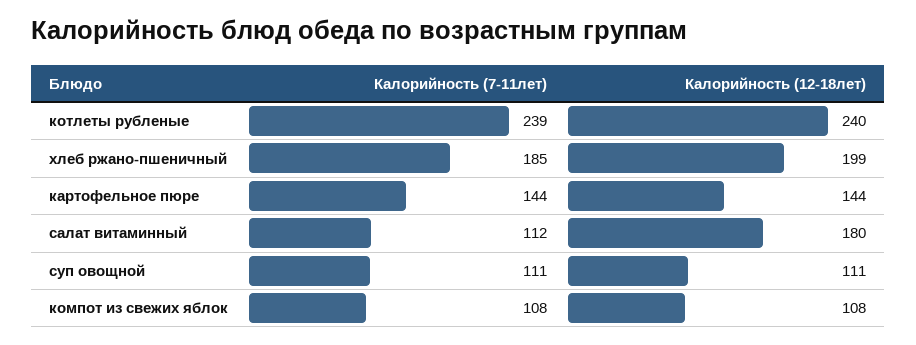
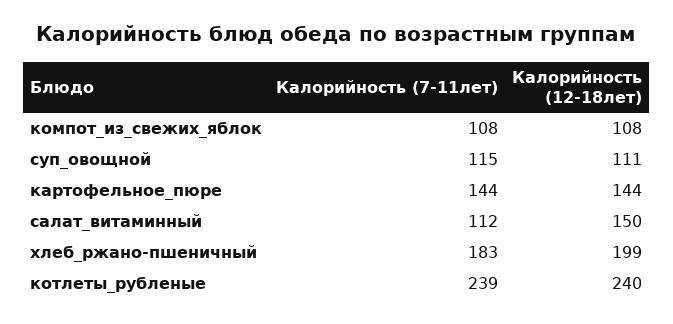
  {
    "Калорийность (7-11лет)": {
      "котлеты рубленые": 239,
-     "хлеб ржано-пшеничный": 185,
+     "хлеб ржано-пшеничный": 183,
      "картофельное пюре": 144,
      "салат витаминный": 112,
-     "суп овощной": 111,
+     "суп овощной": 115,
      "компот из свежих яблок": 108
    },
    "Калорийность (12-18лет)": {
      "котлеты рубленые": 240,
      "хлеб ржано-пшеничный": 199,
      "картофельное пюре": 144,
-     "салат витаминный": 180,
+     "салат витаминный": 150,
      "суп овощной": 111,
      "компот из свежих яблок": 108
    }
  }

